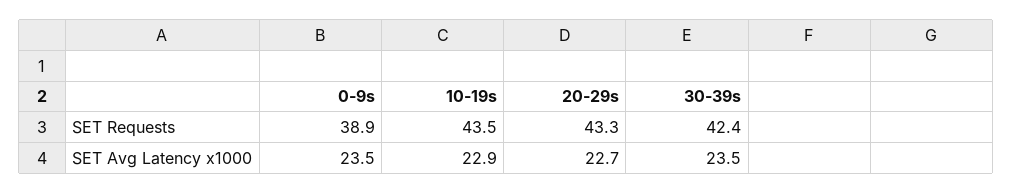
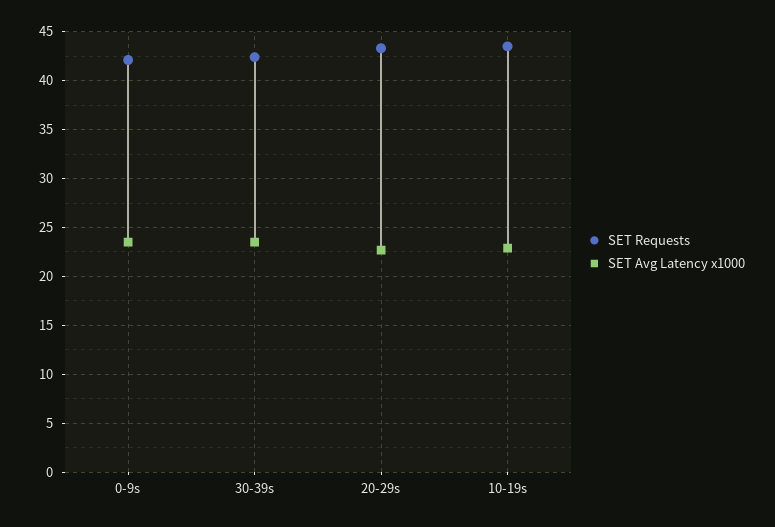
  {
    "SET Requests": {
-     "0-9s": 38.9,
+     "0-9s": 42,
      "10-19s": 43.5,
      "20-29s": 43.3,
      "30-39s": 42.4
    },
    "SET Avg Latency x1000": {
      "0-9s": 23.5,
      "10-19s": 22.9,
      "20-29s": 22.7,
      "30-39s": 23.5
    }
  }

